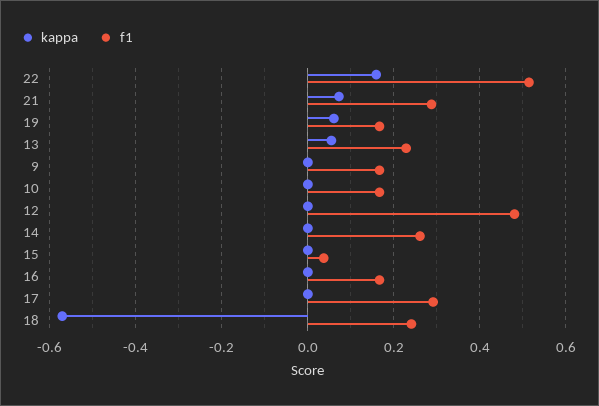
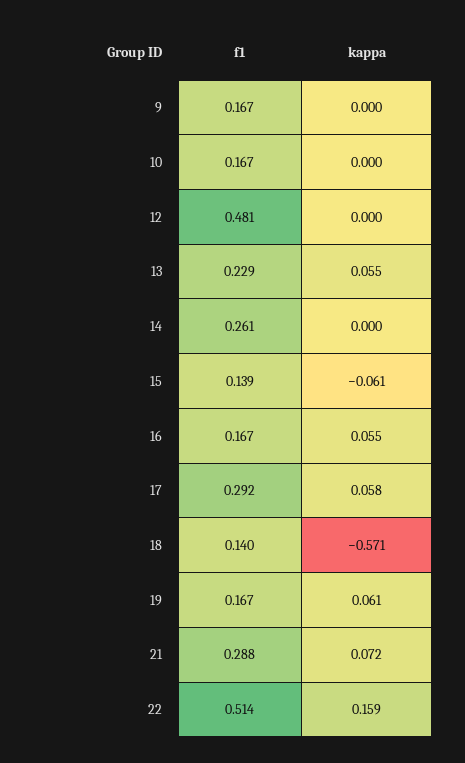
  {
    "kappa": {
      "22": 0.159,
      "21": 0.072,
      "19": 0.061,
      "13": 0.055,
      "9": 0,
      "10": 0,
      "12": 0,
      "14": 0,
-     "15": 0,
+     "15": -0.061,
-     "16": 0,
+     "16": 0.055,
-     "17": 0,
+     "17": 0.058,
      "18": -0.571
    },
    "f1": {
      "22": 0.514,
      "21": 0.288,
      "19": 0.167,
      "13": 0.229,
      "9": 0.167,
      "10": 0.167,
      "12": 0.481,
      "14": 0.261,
-     "15": 0.04,
+     "15": 0.139,
      "16": 0.167,
      "17": 0.292,
-     "18": 0.24
+     "18": 0.14
    }
  }

